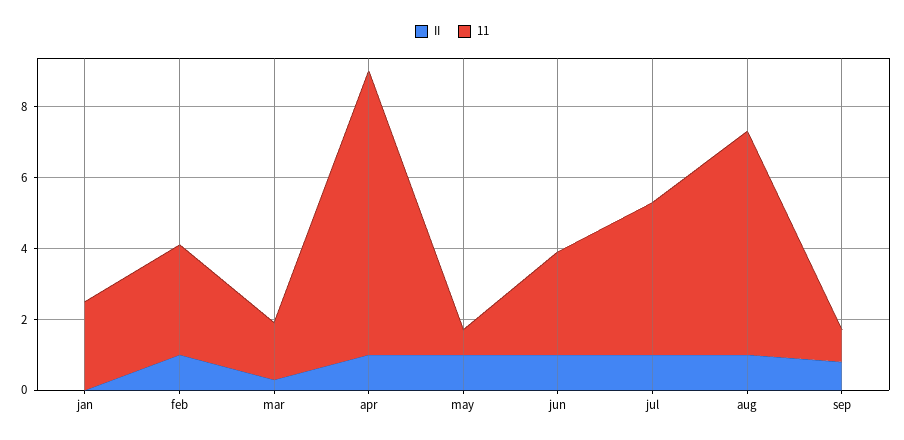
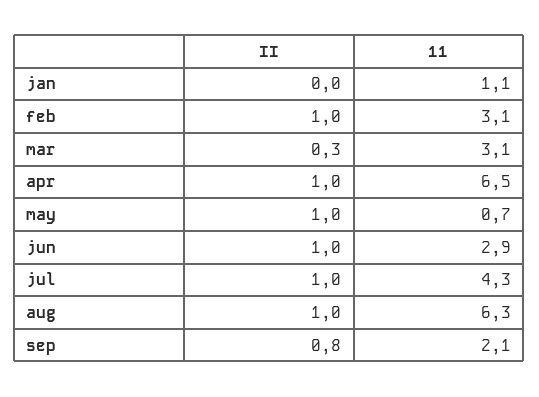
  {
    "II": {
      "jan": 0,
      "feb": 1,
      "mar": 0.3,
      "apr": 1,
      "may": 1,
      "jun": 1,
      "jul": 1,
      "aug": 1,
      "sep": 0.8
    },
    "11": {
-     "jan": 2.5,
+     "jan": 1.1,
      "feb": 3.1,
-     "mar": 1.5,
+     "mar": 3.1,
-     "apr": 8,
+     "apr": 6.5,
      "may": 0.7,
      "jun": 2.9,
      "jul": 4.3,
      "aug": 6.3,
-     "sep": 1
+     "sep": 2.1
    }
  }

